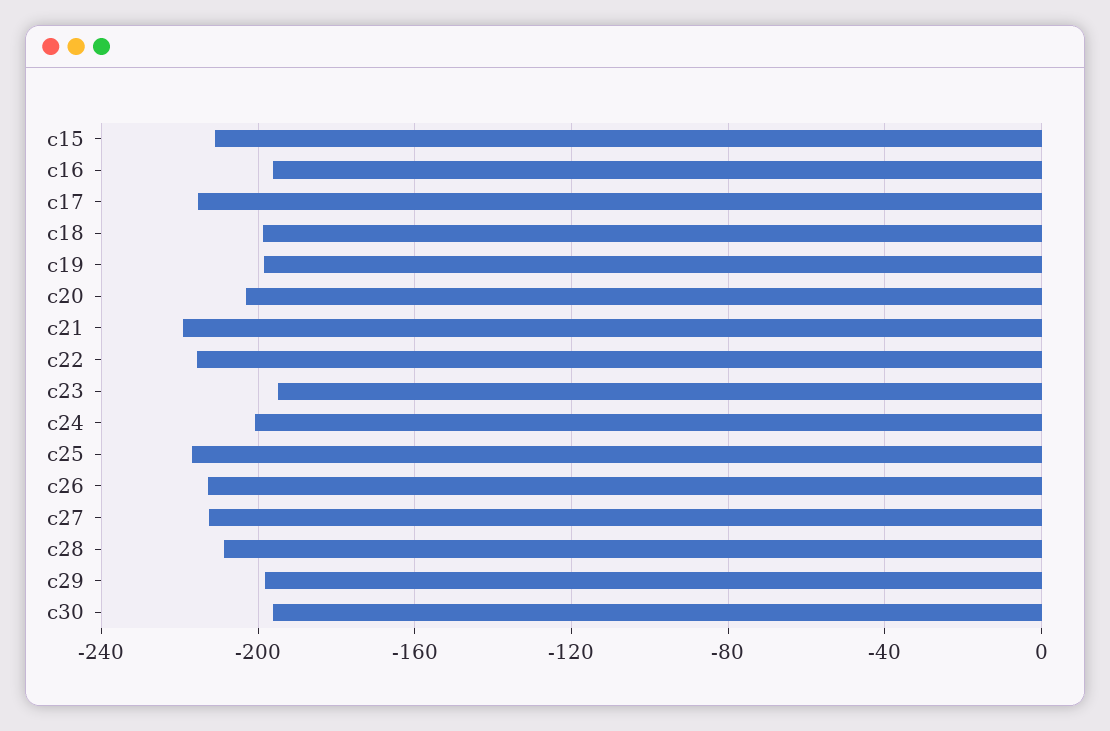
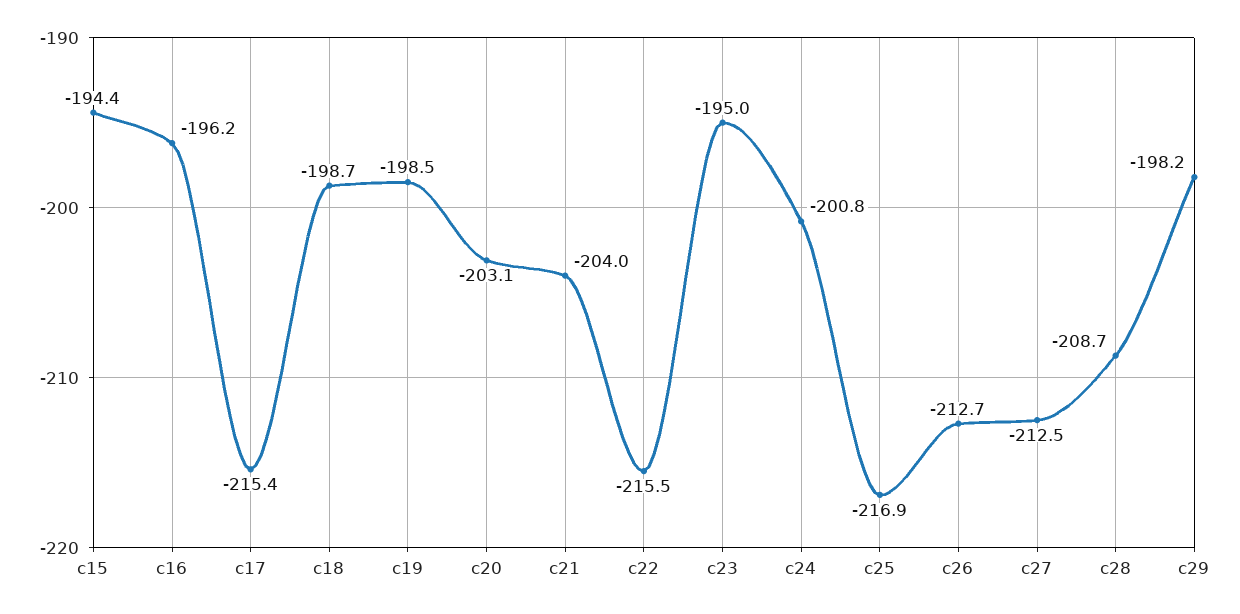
  {
-   "c15": -210,
+   "c15": -194.4,
    "c16": -196.2,
    "c17": -215.4,
    "c18": -198.7,
    "c19": -198.5,
    "c20": -203.1,
-   "c21": -220,
+   "c21": -204,
    "c22": -215.5,
    "c23": -195,
    "c24": -200.8,
    "c25": -216.9,
    "c26": -212.7,
    "c27": -212.5,
    "c28": -208.7,
-   "c29": -198.2,
+   "c29": -198.2
-   "c30": -195
  }

